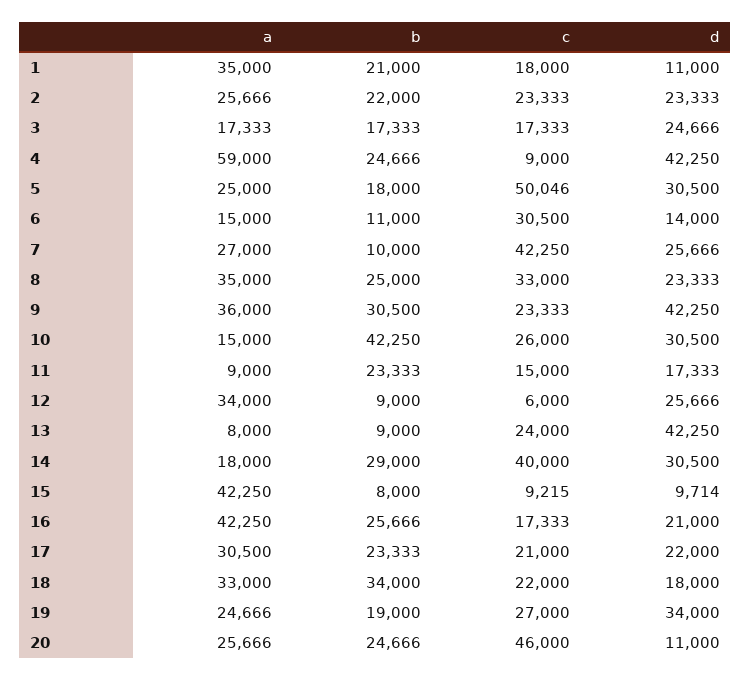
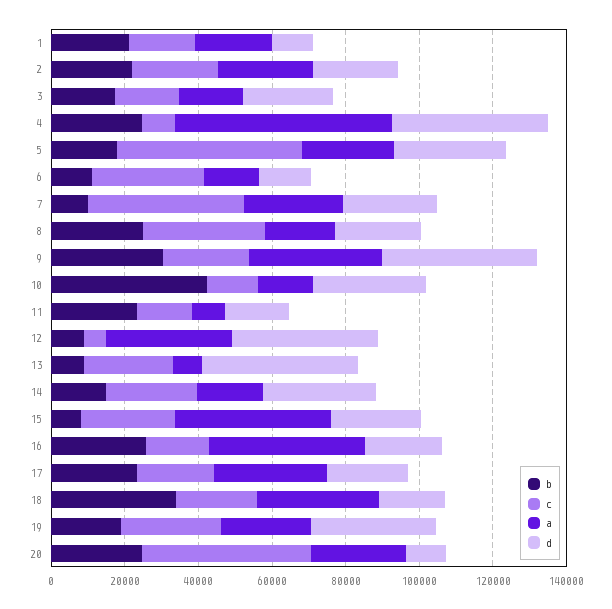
  {
    "a": {
-     "1": 35000,
+     "1": 20000,
      "2": 25666,
      "3": 17333,
      "4": 59000,
      "5": 25000,
      "6": 15000,
      "7": 27000,
-     "8": 35000,
+     "8": 20000,
      "9": 36000,
      "10": 15000,
      "11": 9000,
      "12": 34000,
      "13": 8000,
      "14": 18000,
      "15": 42250,
      "16": 42250,
      "17": 30500,
      "18": 33000,
      "19": 24666,
      "20": 25666
    },
    "b": {
      "1": 21000,
      "2": 22000,
      "3": 17333,
      "4": 24666,
      "5": 18000,
      "6": 11000,
      "7": 10000,
      "8": 25000,
      "9": 30500,
      "10": 42250,
      "11": 23333,
      "12": 9000,
      "13": 9000,
-     "14": 29000,
+     "14": 15000,
      "15": 8000,
      "16": 25666,
      "17": 23333,
      "18": 34000,
      "19": 19000,
      "20": 24666
    },
    "c": {
      "1": 18000,
      "2": 23333,
      "3": 17333,
      "4": 9000,
      "5": 50046,
      "6": 30500,
      "7": 42250,
      "8": 33000,
      "9": 23333,
-     "10": 26000,
+     "10": 15000,
      "11": 15000,
      "12": 6000,
      "13": 24000,
-     "14": 40000,
+     "14": 25000,
-     "15": 9215,
+     "15": 25000,
      "16": 17333,
      "17": 21000,
      "18": 22000,
      "19": 27000,
      "20": 46000
    },
    "d": {
      "1": 11000,
      "2": 23333,
      "3": 24666,
      "4": 42250,
      "5": 30500,
      "6": 14000,
      "7": 25666,
      "8": 23333,
      "9": 42250,
      "10": 30500,
      "11": 17333,
-     "12": 25666,
+     "12": 40000,
      "13": 42250,
      "14": 30500,
-     "15": 9714,
+     "15": 25000,
      "16": 21000,
      "17": 22000,
      "18": 18000,
      "19": 34000,
      "20": 11000
    }
  }

